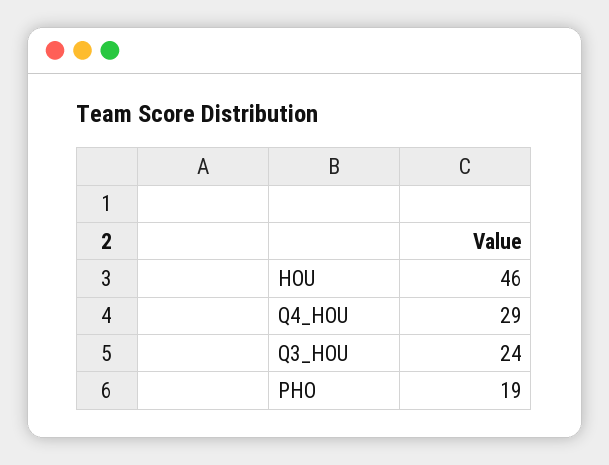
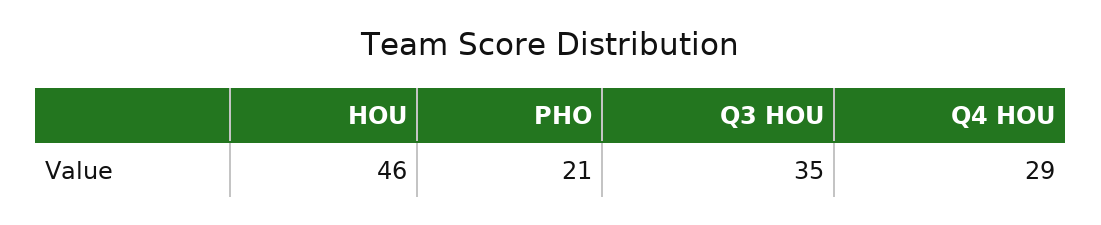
  {
    "HOU": 46,
    "Q4_HOU": 29,
-   "Q3_HOU": 24,
+   "Q3_HOU": 35,
-   "PHO": 19
+   "PHO": 21
  }

